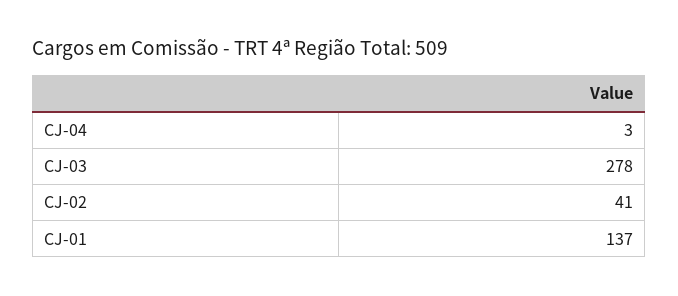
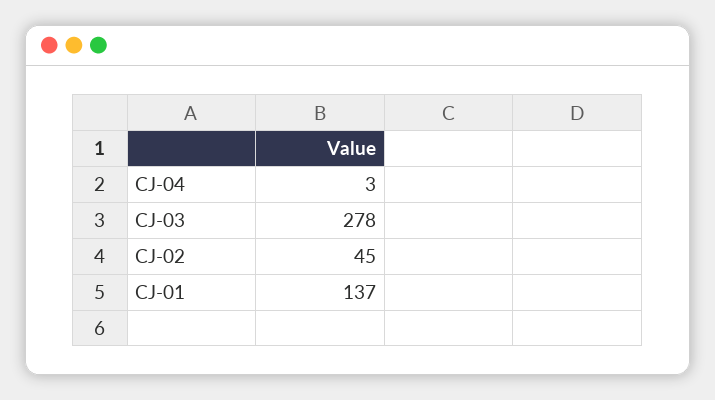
  {
    "CJ-04": 3,
    "CJ-03": 278,
-   "CJ-02": 41,
+   "CJ-02": 45,
    "CJ-01": 137
  }

